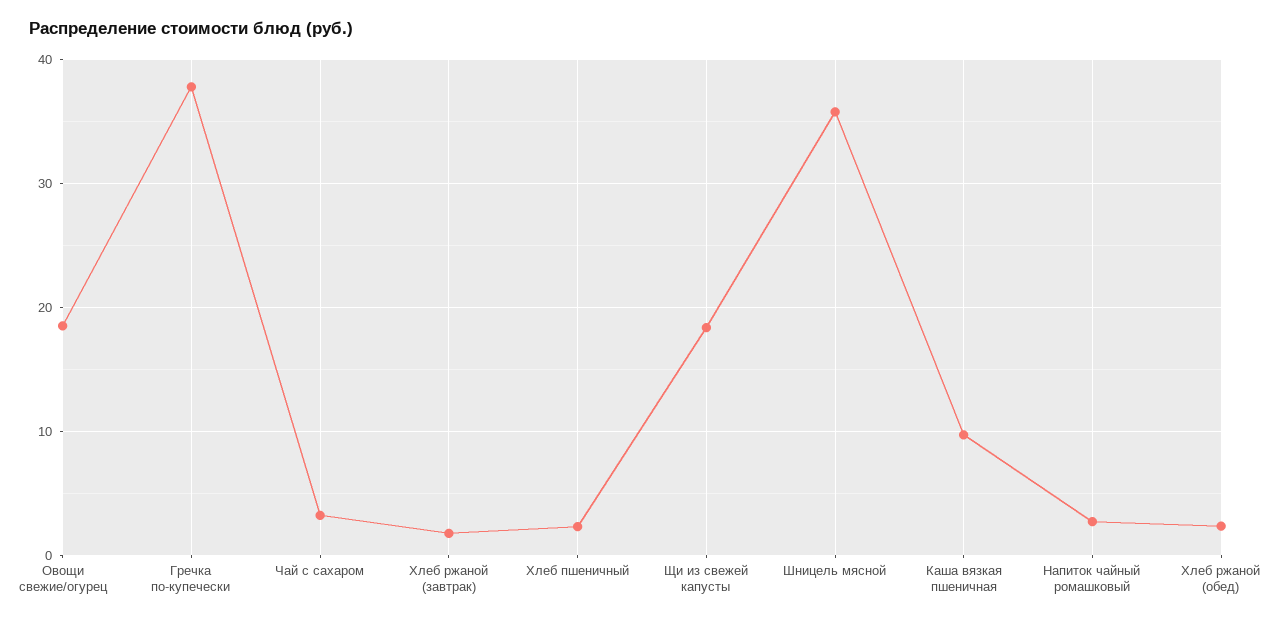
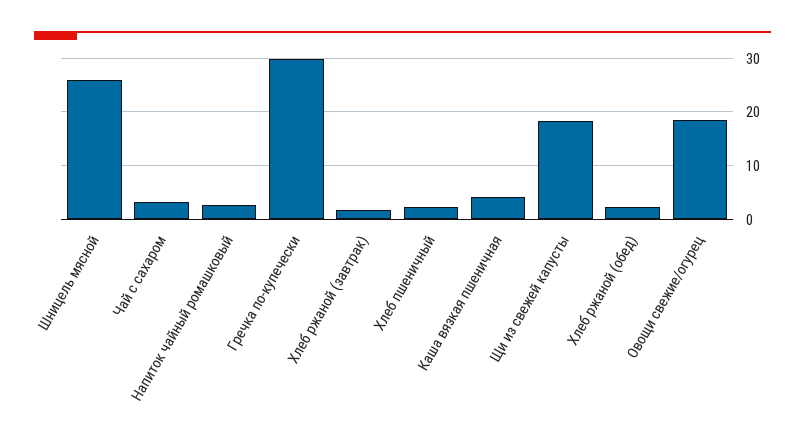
  {
    "Овощи свежие/огурец": 19,
-   "Гречка по-купечески": 38,
+   "Гречка по-купечески": 30,
    "Чай с сахаром": 3,
    "Хлеб ржаной (завтрак)": 2,
    "Хлеб пшеничный": 2,
    "Щи из свежей капусты": 18,
-   "Шницель мясной": 36,
+   "Шницель мясной": 26,
-   "Каша вязкая пшеничная": 10,
+   "Каша вязкая пшеничная": 4,
    "Напиток чайный ромашковый": 3,
    "Хлеб ржаной (обед)": 2
  }

